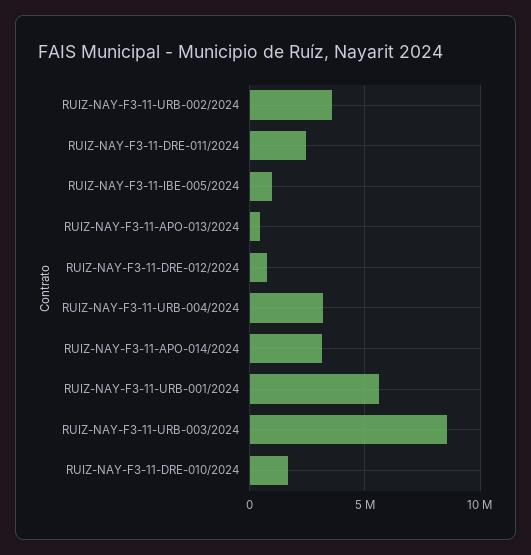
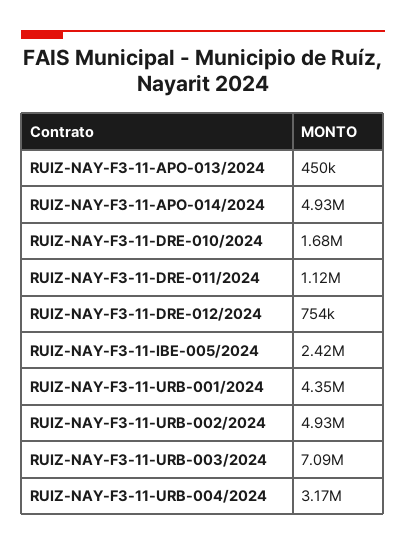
  {
-   "RUIZ-NAY-F3-11-URB-002/2024": 3500000,
+   "RUIZ-NAY-F3-11-URB-002/2024": 4930000,
-   "RUIZ-NAY-F3-11-DRE-011/2024": 2500000,
+   "RUIZ-NAY-F3-11-DRE-011/2024": 1120000,
-   "RUIZ-NAY-F3-11-IBE-005/2024": 1000000,
+   "RUIZ-NAY-F3-11-IBE-005/2024": 2420000,
    "RUIZ-NAY-F3-11-APO-013/2024": 450000,
    "RUIZ-NAY-F3-11-DRE-012/2024": 754000,
    "RUIZ-NAY-F3-11-URB-004/2024": 3170000,
-   "RUIZ-NAY-F3-11-APO-014/2024": 3000000,
+   "RUIZ-NAY-F3-11-APO-014/2024": 4930000,
-   "RUIZ-NAY-F3-11-URB-001/2024": 5500000,
+   "RUIZ-NAY-F3-11-URB-001/2024": 4350000,
-   "RUIZ-NAY-F3-11-URB-003/2024": 8500000,
+   "RUIZ-NAY-F3-11-URB-003/2024": 7090000,
    "RUIZ-NAY-F3-11-DRE-010/2024": 1680000
  }

